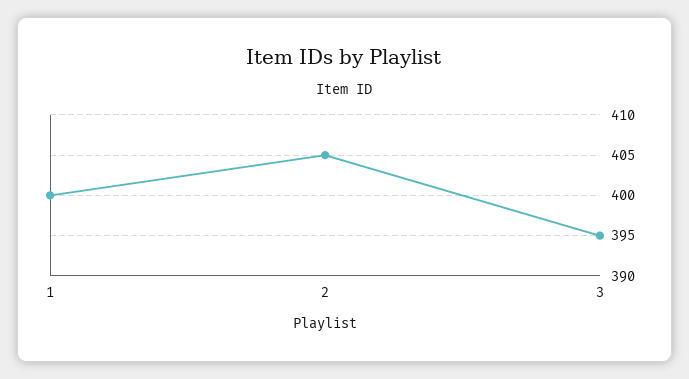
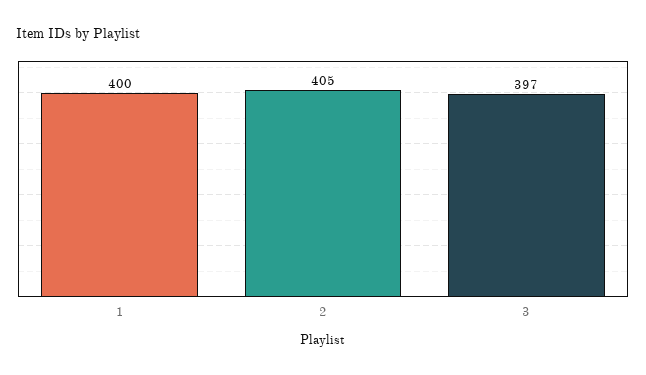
  {
    "1": 400,
    "2": 405,
-   "3": 395
+   "3": 397
  }

